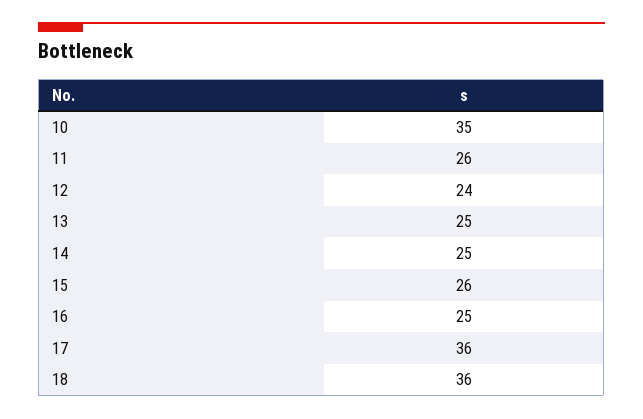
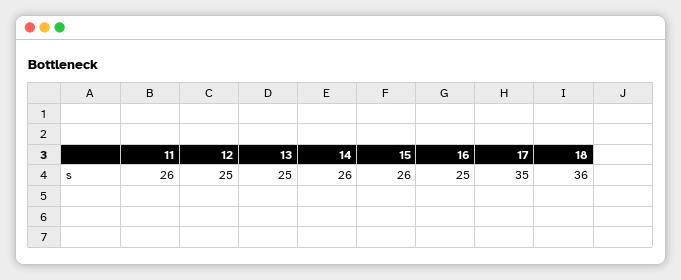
  {
-   "10": 35,
    "11": 26,
-   "12": 24,
+   "12": 25,
    "13": 25,
-   "14": 25,
+   "14": 26,
    "15": 26,
    "16": 25,
-   "17": 36,
+   "17": 35,
    "18": 36
  }

